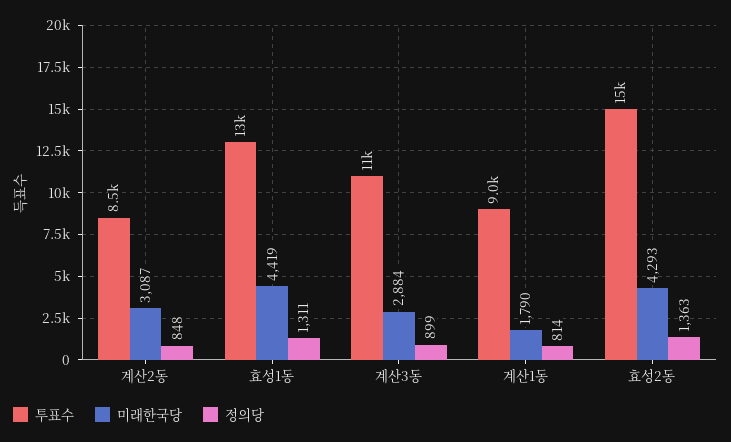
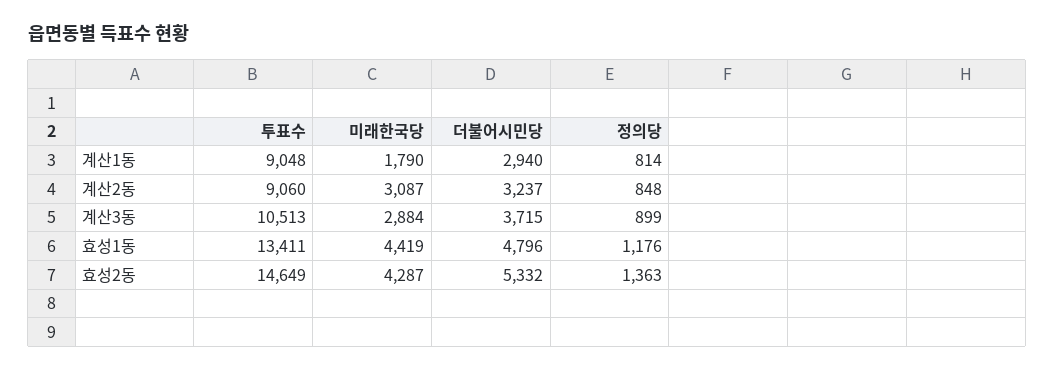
  {
    "투표수": {
-     "계산2동": 8500,
+     "계산2동": 9060,
      "효성1동": 13411,
      "계산3동": 10513,
      "계산1동": 9048,
      "효성2동": 14649
    },
    "미래한국당": {
      "계산2동": 3087,
      "효성1동": 4419,
      "계산3동": 2884,
      "계산1동": 1790,
-     "효성2동": 4293
+     "효성2동": 4287
    },
    "정의당": {
      "계산2동": 848,
-     "효성1동": 1311,
+     "효성1동": 1176,
      "계산3동": 899,
      "계산1동": 814,
      "효성2동": 1363
-   }
+   },
+   "더불어시민당": {
+     "계산1동": 2940,
+     "계산2동": 3237,
+     "계산3동": 3715,
+     "효성1동": 4796,
+     "효성2동": 5332
+   }
  }

